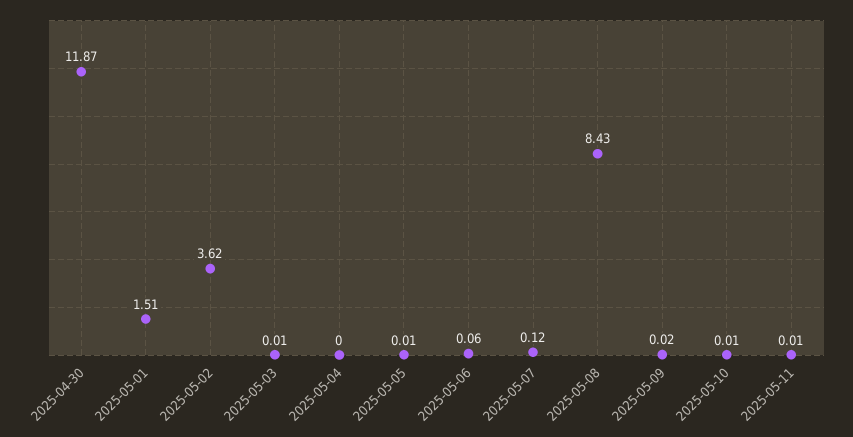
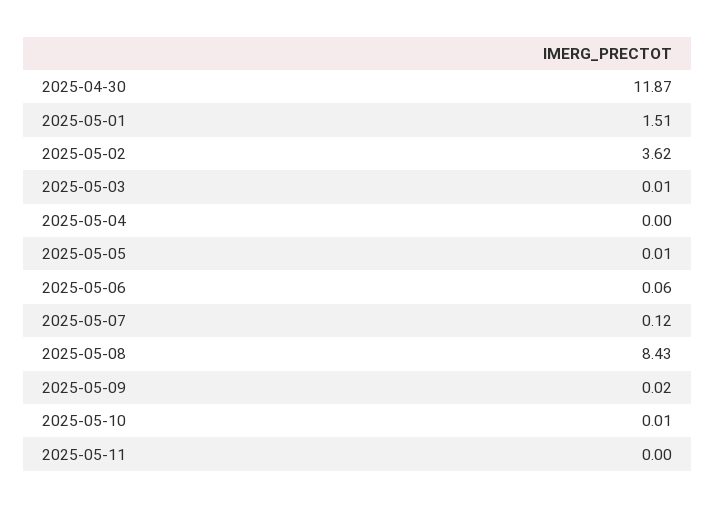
  {
    "2025-04-30": 11.87,
    "2025-05-01": 1.51,
    "2025-05-02": 3.62,
    "2025-05-03": 0.01,
    "2025-05-04": 0,
    "2025-05-05": 0.01,
    "2025-05-06": 0.06,
    "2025-05-07": 0.12,
    "2025-05-08": 8.43,
    "2025-05-09": 0.02,
    "2025-05-10": 0.01,
-   "2025-05-11": 0.01
+   "2025-05-11": 0
  }

